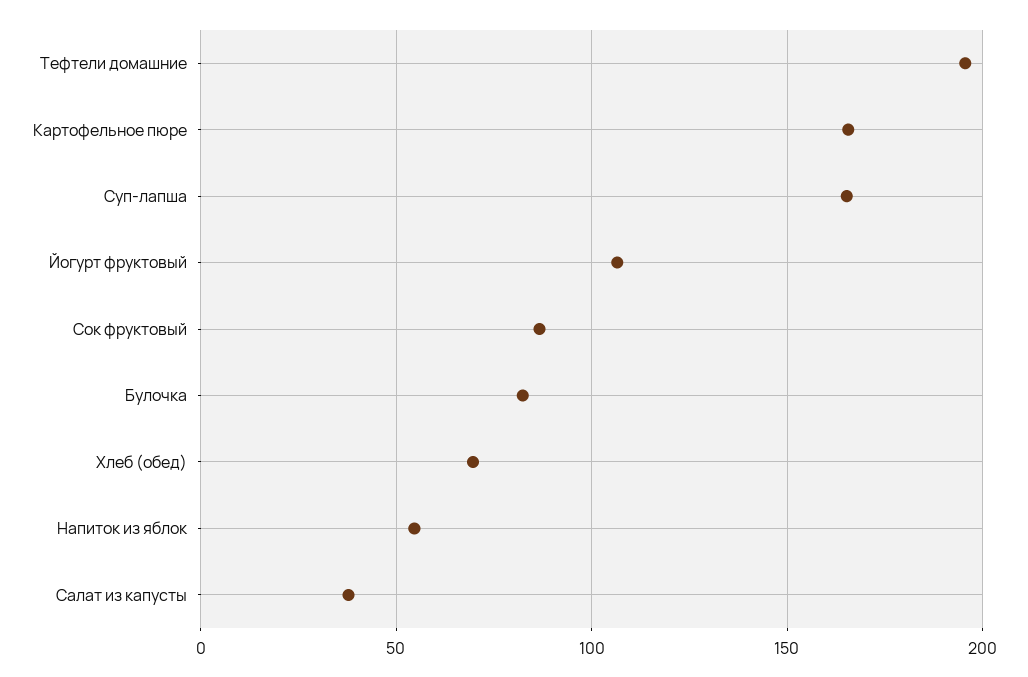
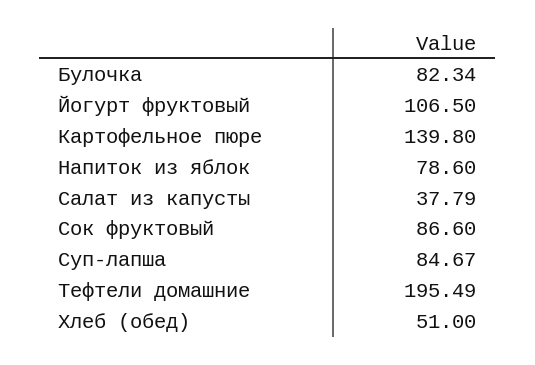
  {
    "Тефтели домашние": 195.49,
-   "Картофельное пюре": 165,
+   "Картофельное пюре": 139.8,
-   "Суп-лапша": 165,
+   "Суп-лапша": 84.67,
    "Йогурт фруктовый": 106.5,
    "Сок фруктовый": 86.6,
    "Булочка": 82.34,
-   "Хлеб (обед)": 70,
+   "Хлеб (обед)": 51,
-   "Напиток из яблок": 55,
+   "Напиток из яблок": 78.6,
    "Салат из капусты": 37.79
  }

